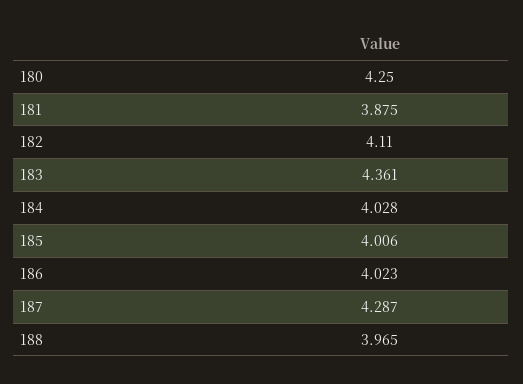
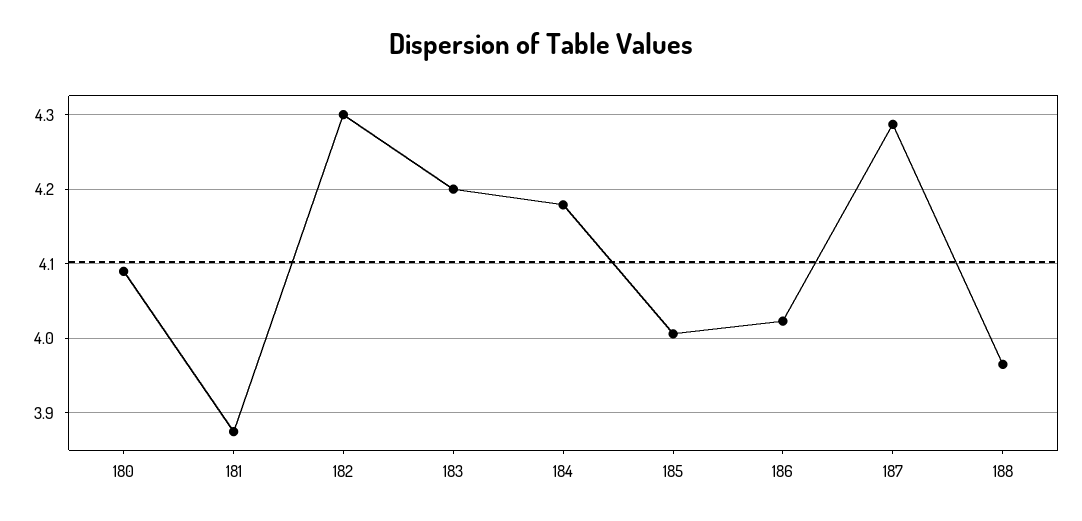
  {
-   "180": 4.25,
+   "180": 4.09,
    "181": 3.875,
-   "182": 4.11,
+   "182": 4.3,
-   "183": 4.361,
+   "183": 4.2,
-   "184": 4.028,
+   "184": 4.18,
    "185": 4.006,
    "186": 4.023,
    "187": 4.287,
    "188": 3.965
  }

